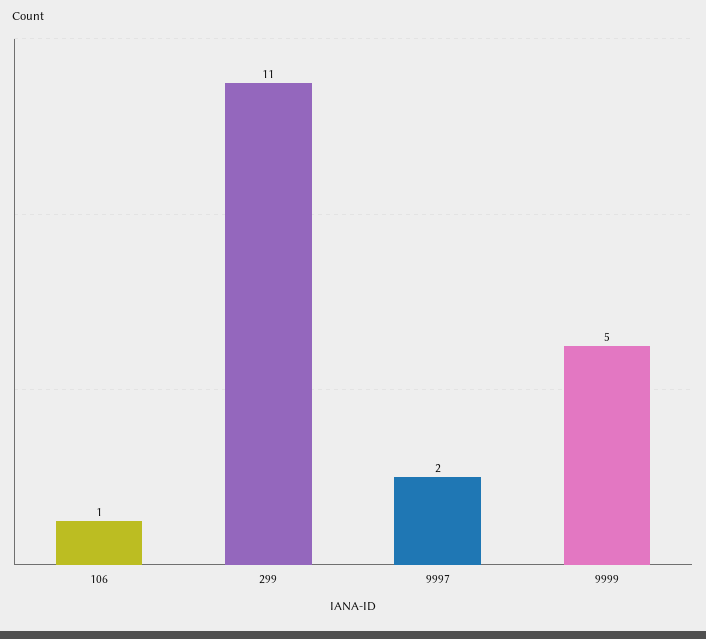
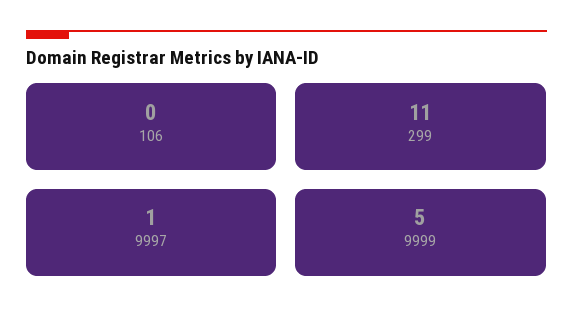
  {
-   "106": 1,
+   "106": 0,
    "299": 11,
-   "9997": 2,
+   "9997": 1,
    "9999": 5
  }

